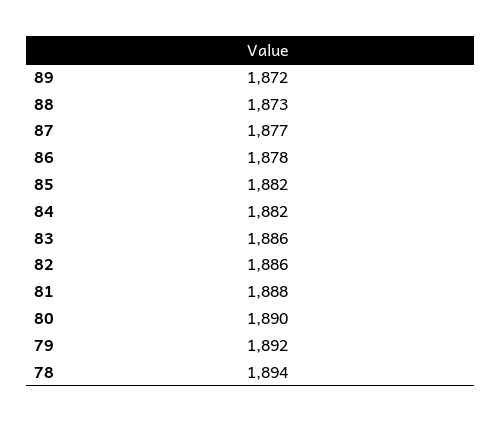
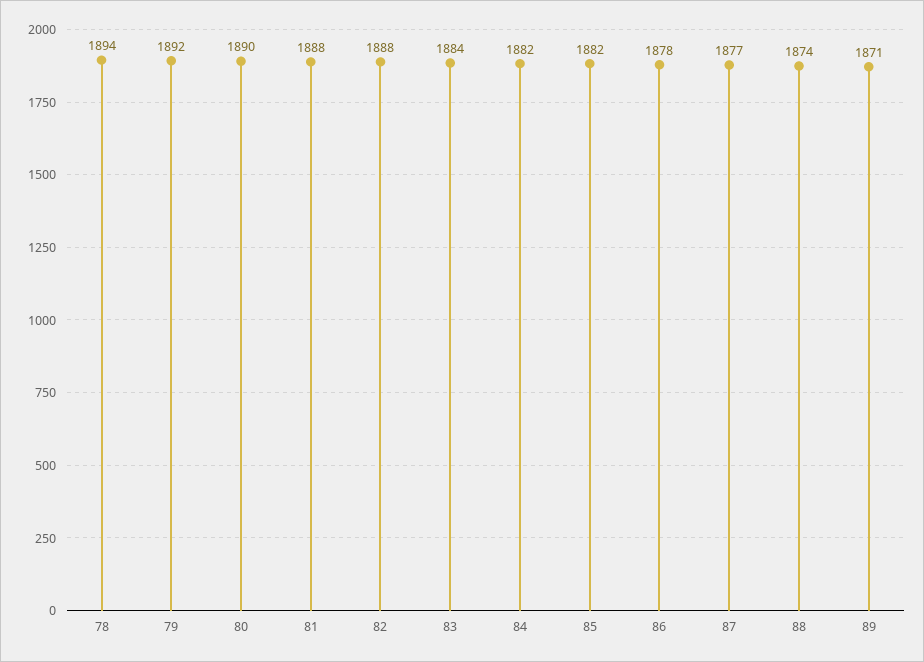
  {
-   "89": 1872,
+   "89": 1871,
-   "88": 1873,
+   "88": 1874,
    "87": 1877,
    "86": 1878,
    "85": 1882,
    "84": 1882,
-   "83": 1886,
+   "83": 1884,
-   "82": 1886,
+   "82": 1888,
    "81": 1888,
    "80": 1890,
    "79": 1892,
    "78": 1894
  }

